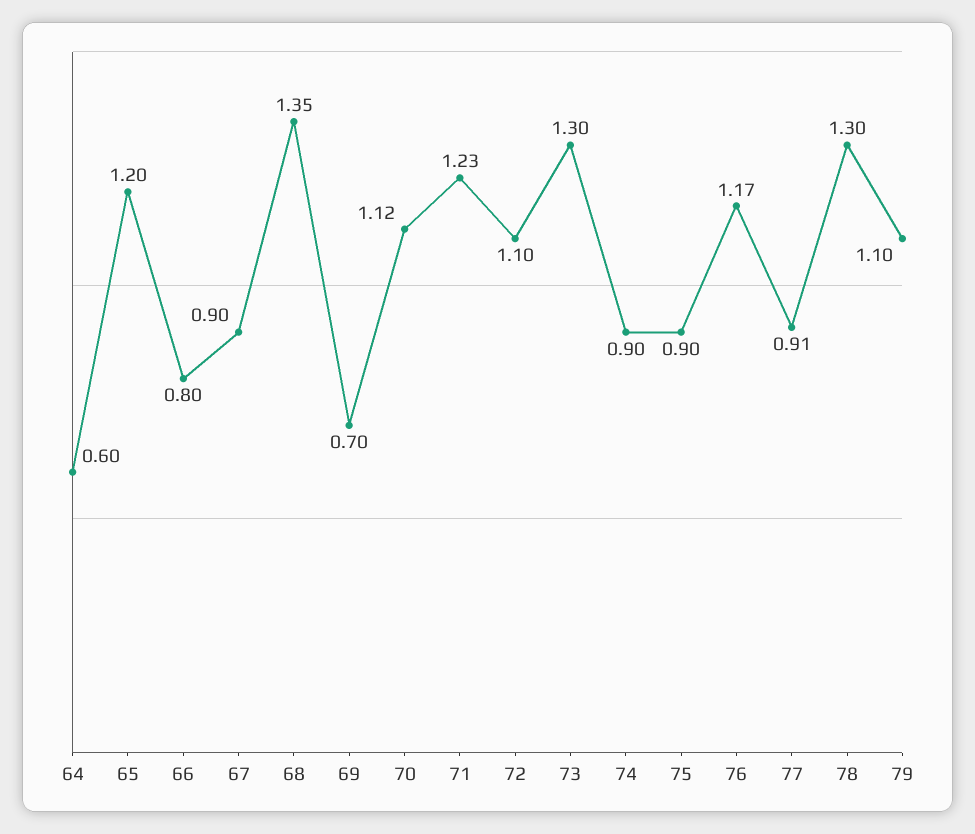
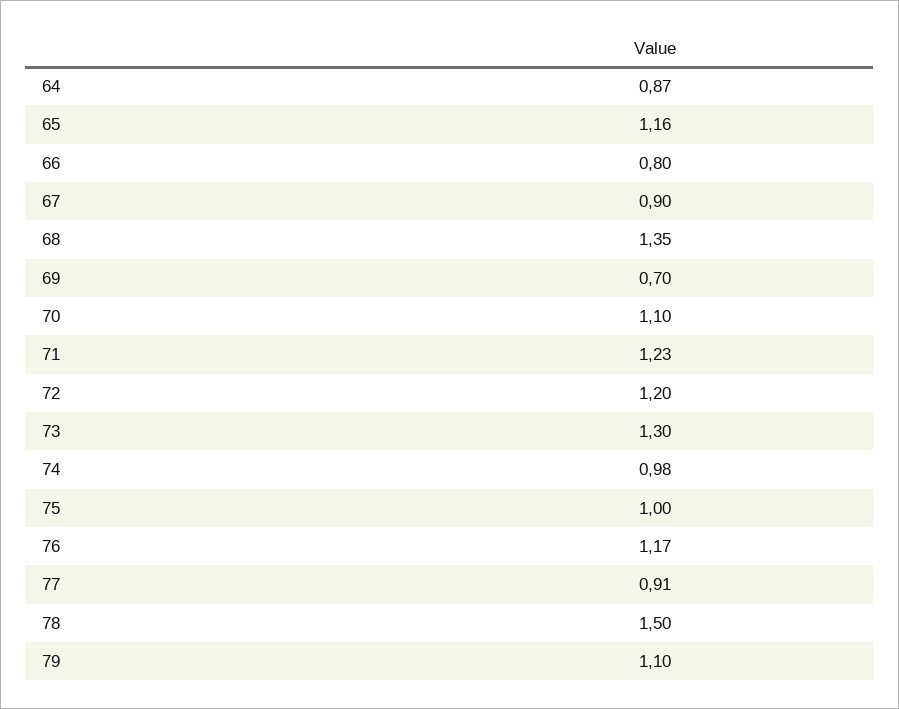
  {
-   "64": 0.6,
+   "64": 0.87,
-   "65": 1.2,
+   "65": 1.16,
    "66": 0.8,
    "67": 0.9,
    "68": 1.35,
    "69": 0.7,
-   "70": 1.12,
+   "70": 1.1,
    "71": 1.23,
-   "72": 1.1,
+   "72": 1.2,
    "73": 1.3,
-   "74": 0.9,
+   "74": 0.98,
-   "75": 0.9,
+   "75": 1,
    "76": 1.17,
    "77": 0.91,
-   "78": 1.3,
+   "78": 1.5,
    "79": 1.1
  }

